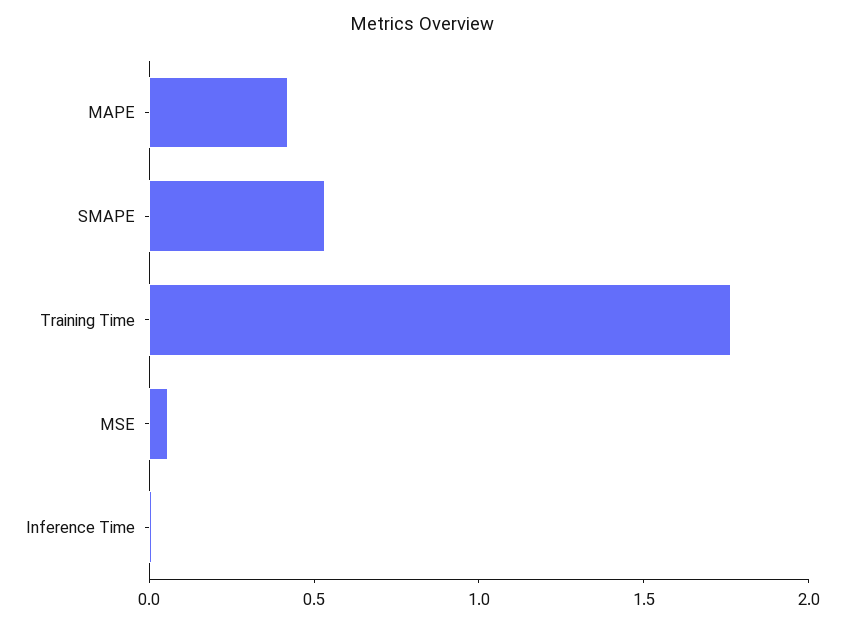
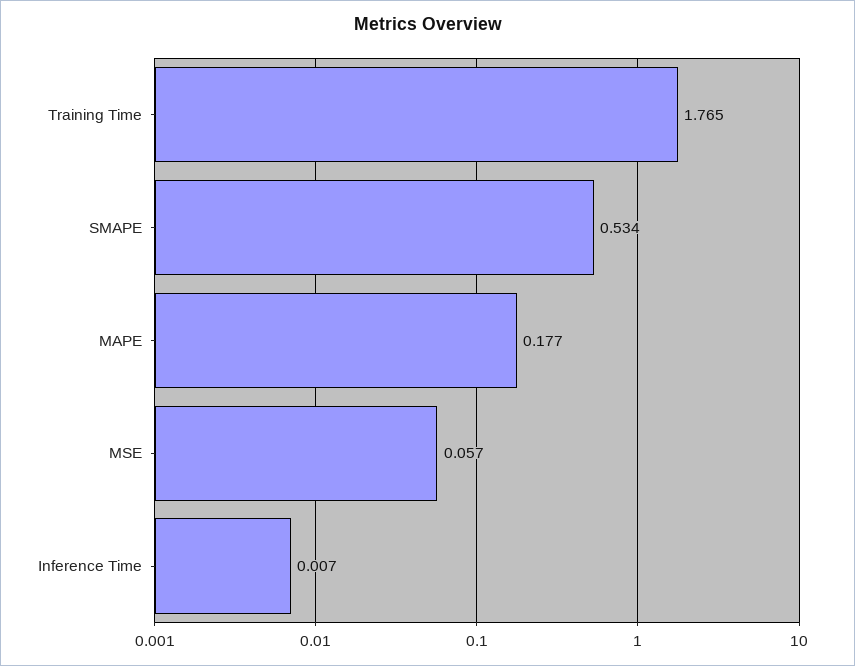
  {
-   "MAPE": 0.4,
+   "MAPE": 0.177,
    "SMAPE": 0.534,
    "Training Time": 1.765,
    "MSE": 0.057,
    "Inference Time": 0.007
  }

